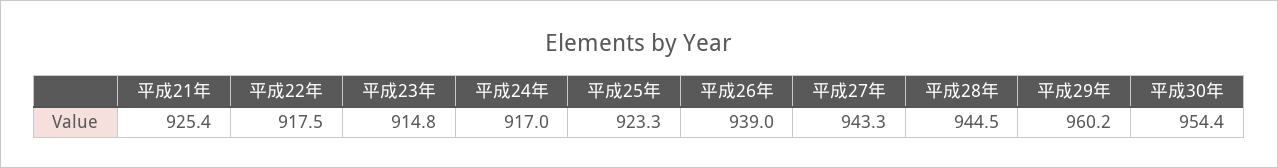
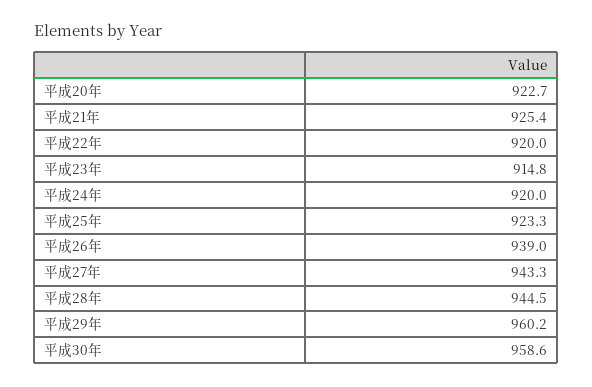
  {
    "平成21年": 925.4,
-   "平成22年": 917.5,
+   "平成22年": 920,
    "平成23年": 914.8,
-   "平成24年": 917,
+   "平成24年": 920,
    "平成25年": 923.3,
    "平成26年": 939,
    "平成27年": 943.3,
    "平成28年": 944.5,
    "平成29年": 960.2,
-   "平成30年": 954.4
+   "平成30年": 958.6,
+   "平成20年": 922.7
  }

